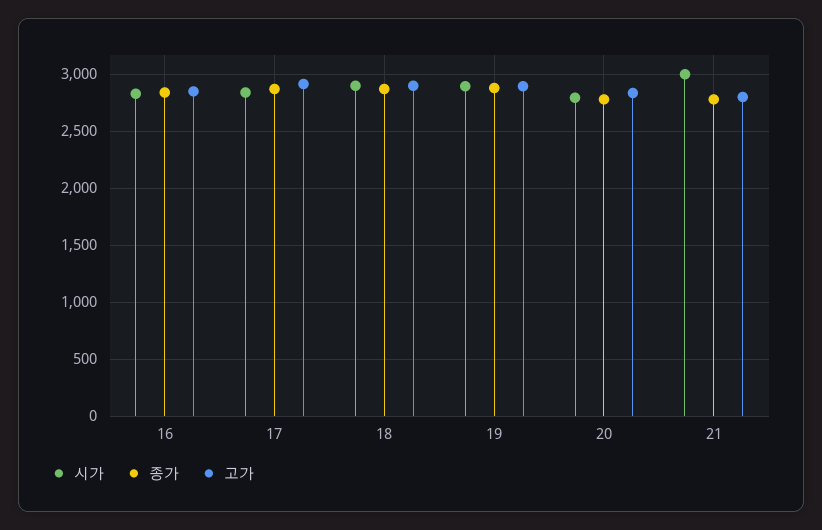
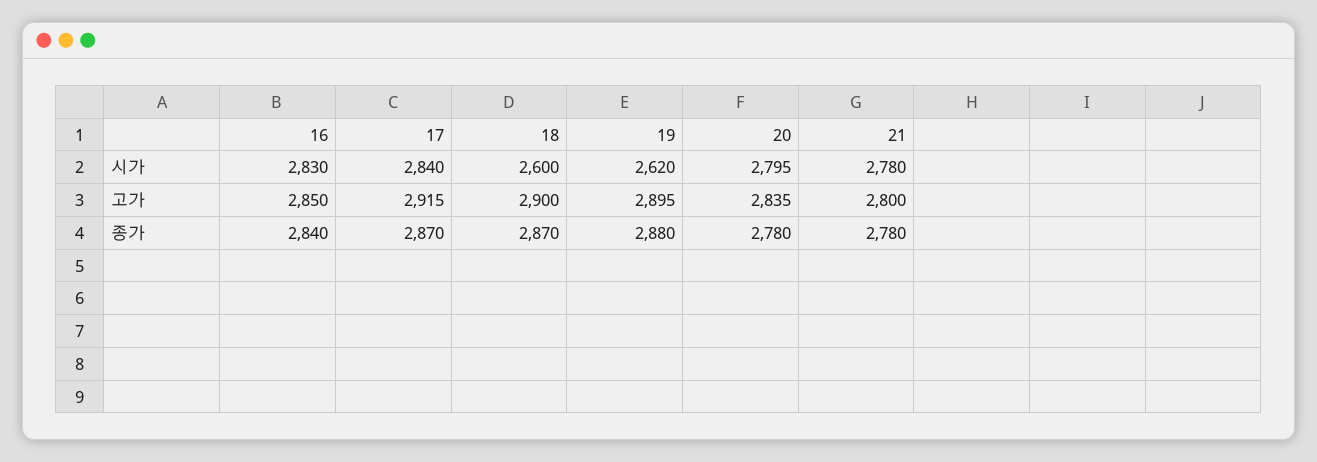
  {
    "시가": {
      "16": 2830,
      "17": 2840,
-     "18": 2900,
+     "18": 2600,
-     "19": 2900,
+     "19": 2620,
      "20": 2795,
-     "21": 3000
+     "21": 2780
    },
    "종가": {
      "16": 2840,
      "17": 2870,
      "18": 2870,
      "19": 2880,
      "20": 2780,
      "21": 2780
    },
    "고가": {
      "16": 2850,
      "17": 2915,
      "18": 2900,
      "19": 2895,
      "20": 2835,
      "21": 2800
    }
  }

